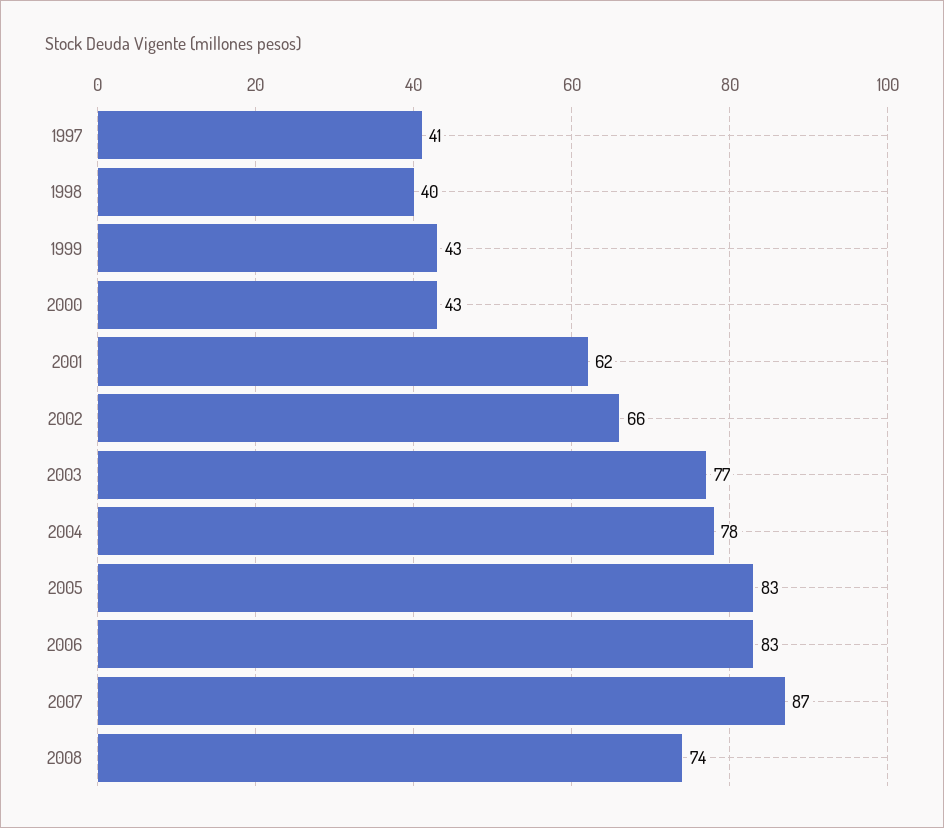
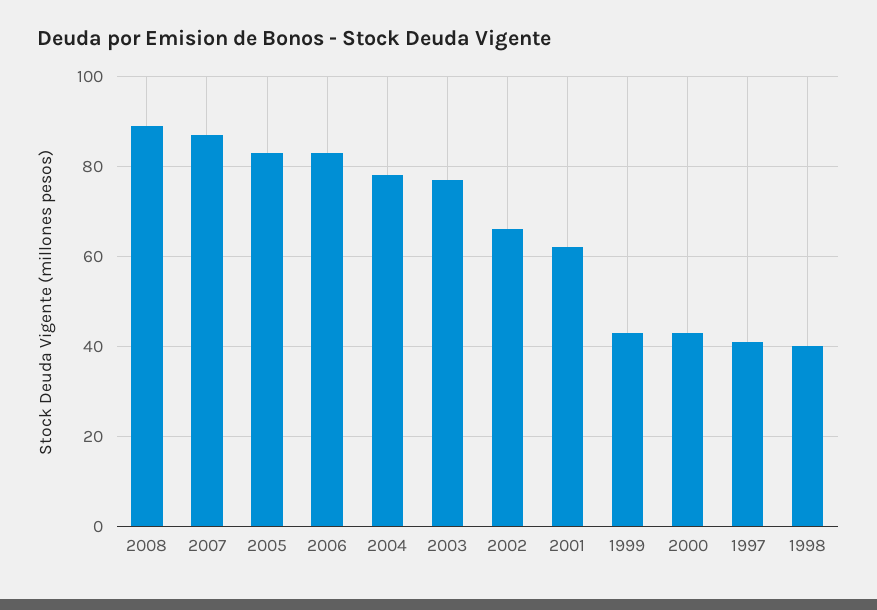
  {
    "1997": 41,
    "1998": 40,
    "1999": 43,
    "2000": 43,
    "2001": 62,
    "2002": 66,
    "2003": 77,
    "2004": 78,
    "2005": 83,
    "2006": 83,
    "2007": 87,
-   "2008": 74
+   "2008": 90
  }

